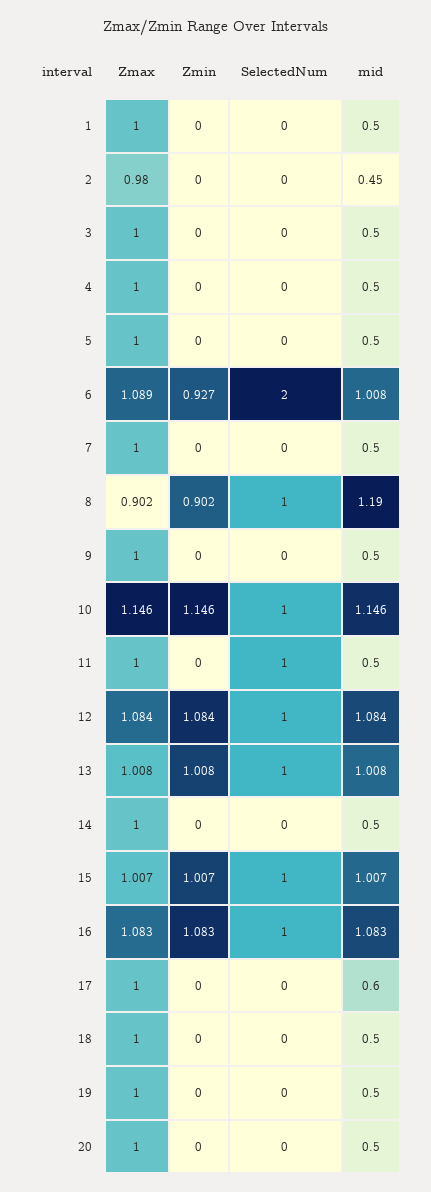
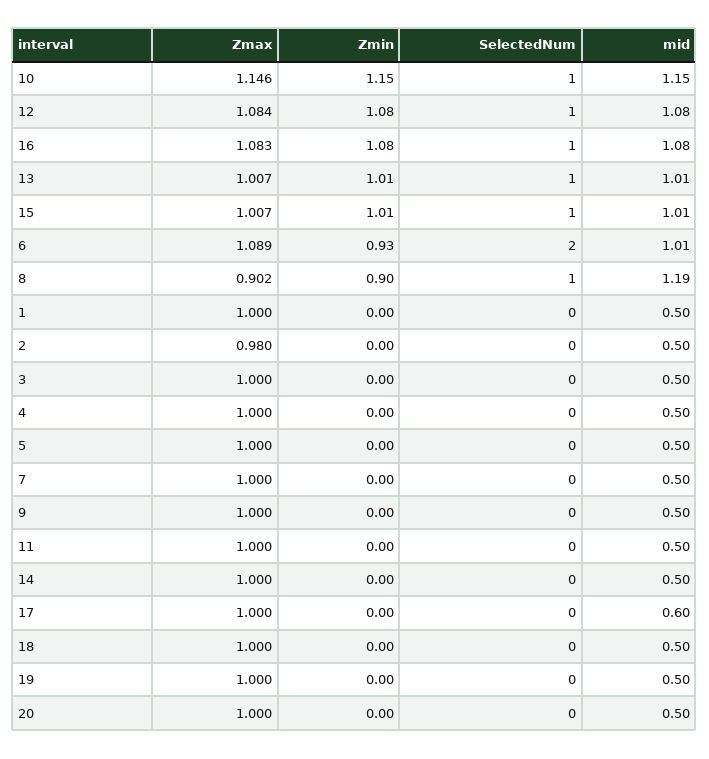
  {
    "Zmax": {
      "1": 1,
      "2": 0.98,
      "3": 1,
      "4": 1,
      "5": 1,
      "6": 1.089,
      "7": 1,
      "8": 0.902,
      "9": 1,
      "10": 1.146,
      "11": 1,
      "12": 1.084,
-     "13": 1.008,
+     "13": 1.007,
      "14": 1,
      "15": 1.007,
      "16": 1.083,
      "17": 1,
      "18": 1,
      "19": 1,
      "20": 1
    },
    "Zmin": {
      "1": 0,
      "2": 0,
      "3": 0,
      "4": 0,
      "5": 0,
      "6": 0.927,
      "7": 0,
      "8": 0.902,
      "9": 0,
      "10": 1.146,
      "11": 0,
      "12": 1.084,
      "13": 1.008,
      "14": 0,
      "15": 1.007,
      "16": 1.083,
      "17": 0,
      "18": 0,
      "19": 0,
      "20": 0
    },
    "SelectedNum": {
      "1": 0,
      "2": 0,
      "3": 0,
      "4": 0,
      "5": 0,
      "6": 2,
      "7": 0,
      "8": 1,
      "9": 0,
      "10": 1,
-     "11": 1,
+     "11": 0,
      "12": 1,
      "13": 1,
      "14": 0,
      "15": 1,
      "16": 1,
      "17": 0,
      "18": 0,
      "19": 0,
      "20": 0
    },
    "mid": {
      "1": 0.5,
-     "2": 0.45,
+     "2": 0.5,
      "3": 0.5,
      "4": 0.5,
      "5": 0.5,
      "6": 1.008,
      "7": 0.5,
      "8": 1.19,
      "9": 0.5,
      "10": 1.146,
      "11": 0.5,
      "12": 1.084,
      "13": 1.008,
      "14": 0.5,
      "15": 1.007,
      "16": 1.083,
      "17": 0.6,
      "18": 0.5,
      "19": 0.5,
      "20": 0.5
    }
  }

